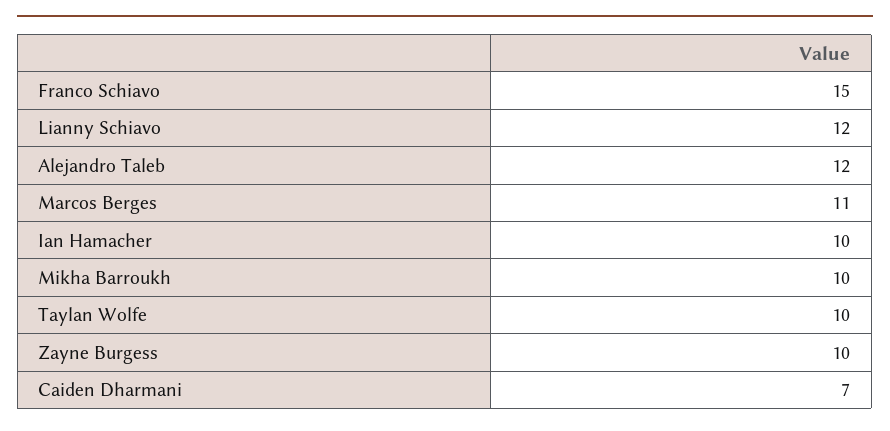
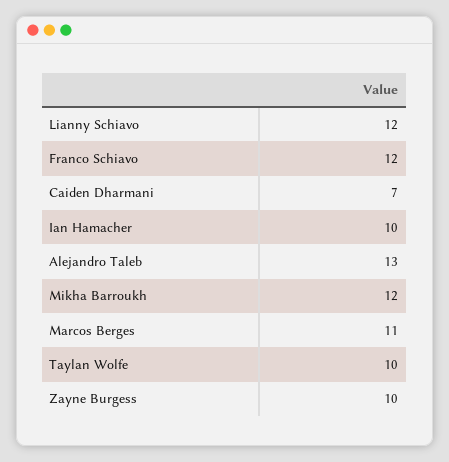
  {
-   "Franco Schiavo": 15,
+   "Franco Schiavo": 12,
    "Lianny Schiavo": 12,
-   "Alejandro Taleb": 12,
+   "Alejandro Taleb": 13,
    "Marcos Berges": 11,
    "Ian Hamacher": 10,
-   "Mikha Barroukh": 10,
+   "Mikha Barroukh": 12,
    "Taylan Wolfe": 10,
    "Zayne Burgess": 10,
    "Caiden Dharmani": 7
  }

